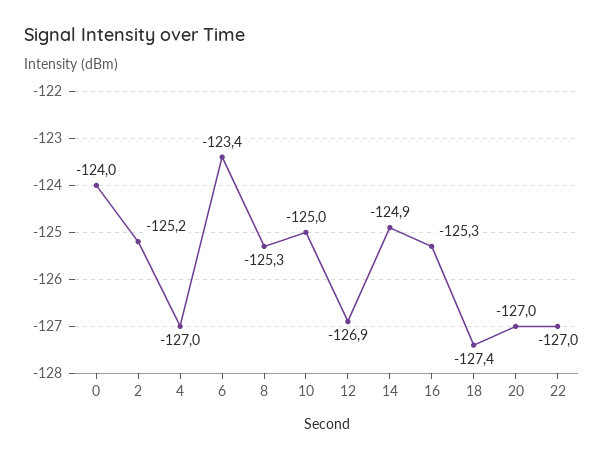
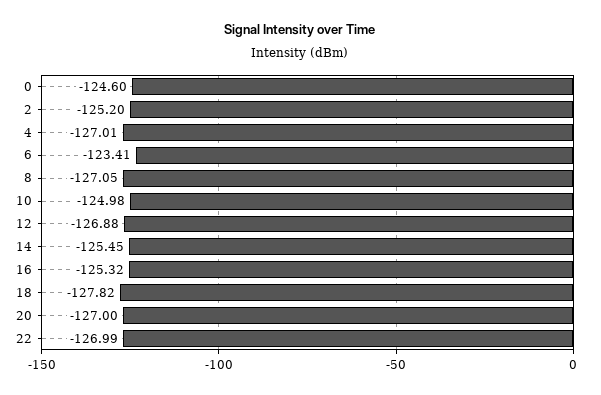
  {
-   "0": -124,
+   "0": -124.6,
    "2": -125.2,
    "4": -127.01,
    "6": -123.41,
-   "8": -125.3,
+   "8": -127.05,
    "10": -124.98,
    "12": -126.88,
-   "14": -124.9,
+   "14": -125.45,
    "16": -125.32,
-   "18": -127.4,
+   "18": -127.82,
    "20": -127,
    "22": -126.99
  }

